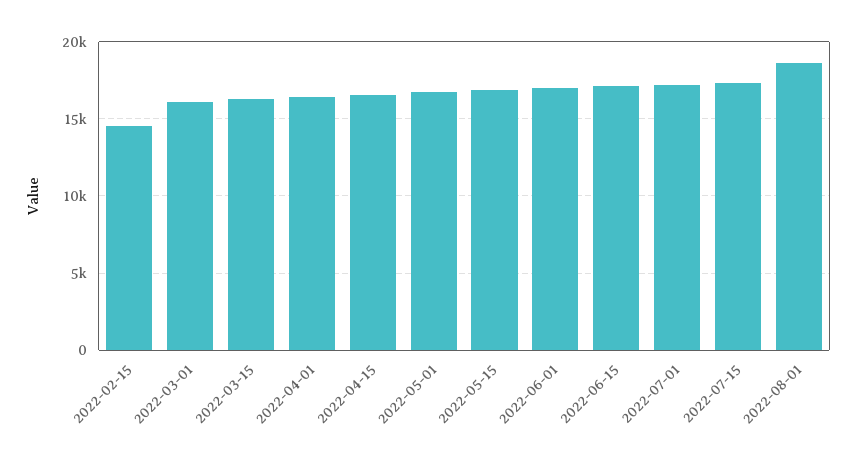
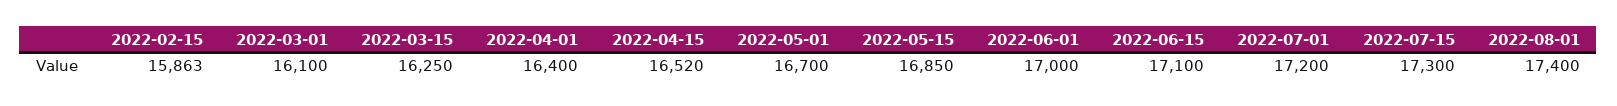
  {
-   "2022-02-15": 14500,
+   "2022-02-15": 15863,
    "2022-03-01": 16100,
    "2022-03-15": 16250,
    "2022-04-01": 16400,
    "2022-04-15": 16520,
    "2022-05-01": 16700,
    "2022-05-15": 16850,
    "2022-06-01": 17000,
    "2022-06-15": 17100,
    "2022-07-01": 17200,
    "2022-07-15": 17300,
-   "2022-08-01": 18500
+   "2022-08-01": 17400
  }

